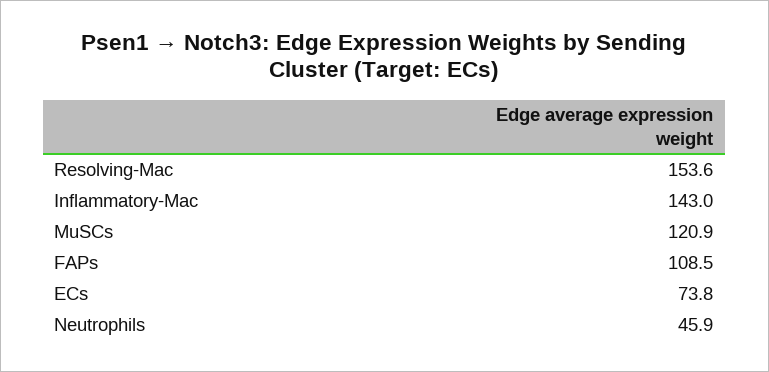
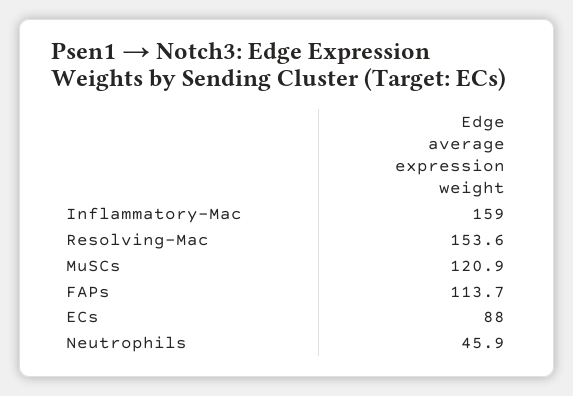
  {
    "Resolving-Mac": 153.6,
-   "Inflammatory-Mac": 143,
+   "Inflammatory-Mac": 159,
    "MuSCs": 120.9,
-   "FAPs": 108.5,
+   "FAPs": 113.7,
-   "ECs": 73.8,
+   "ECs": 88,
    "Neutrophils": 45.9
  }

